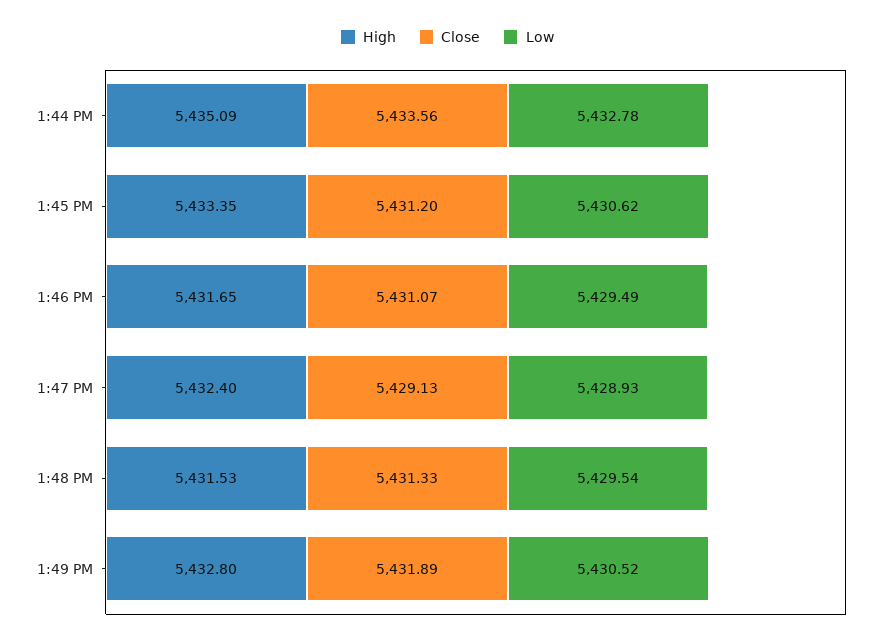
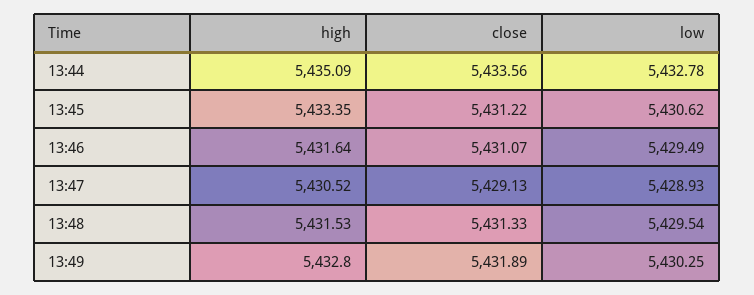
  {
    "High": {
      "1:44 PM": 5435.09,
      "1:45 PM": 5433.35,
-     "1:46 PM": 5431.65,
+     "1:46 PM": 5431.64,
-     "1:47 PM": 5432.4,
+     "1:47 PM": 5430.52,
      "1:48 PM": 5431.53,
      "1:49 PM": 5432.8
    },
    "Close": {
      "1:44 PM": 5433.56,
-     "1:45 PM": 5431.2,
+     "1:45 PM": 5431.22,
      "1:46 PM": 5431.07,
      "1:47 PM": 5429.13,
      "1:48 PM": 5431.33,
      "1:49 PM": 5431.89
    },
    "Low": {
      "1:44 PM": 5432.78,
      "1:45 PM": 5430.62,
      "1:46 PM": 5429.49,
      "1:47 PM": 5428.93,
      "1:48 PM": 5429.54,
-     "1:49 PM": 5430.52
+     "1:49 PM": 5430.25
    }
  }

